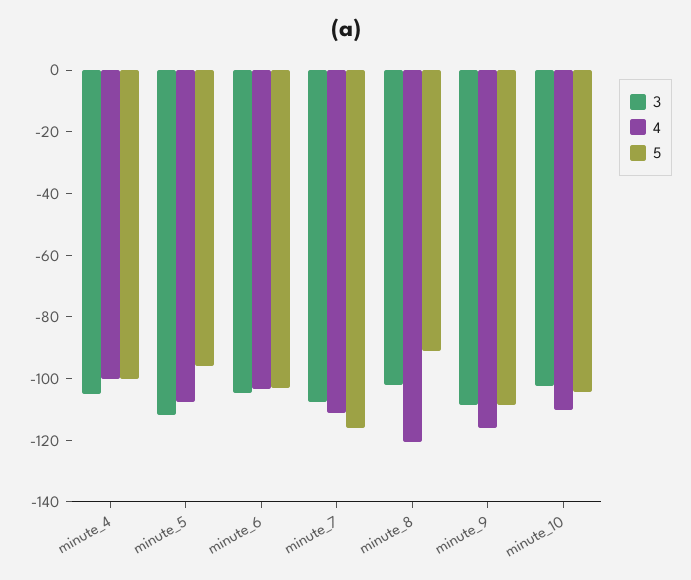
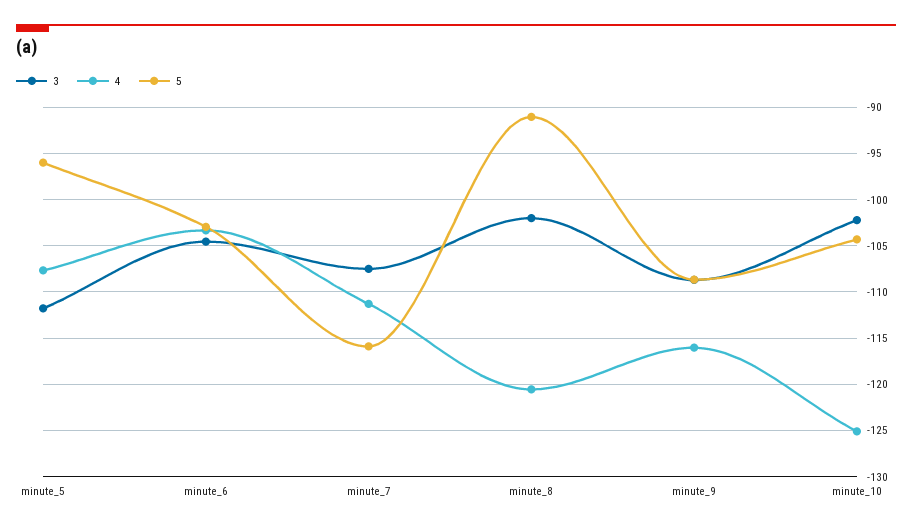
  {
    "3": {
-     "minute_4": -105,
      "minute_5": -112,
      "minute_6": -105,
      "minute_7": -108,
      "minute_8": -102,
      "minute_9": -109,
      "minute_10": -102
    },
    "4": {
-     "minute_4": -100,
      "minute_5": -108,
      "minute_6": -103,
      "minute_7": -111,
      "minute_8": -121,
      "minute_9": -116,
-     "minute_10": -110
+     "minute_10": -125
    },
    "5": {
-     "minute_4": -100,
      "minute_5": -96,
      "minute_6": -103,
      "minute_7": -116,
      "minute_8": -91,
      "minute_9": -109,
      "minute_10": -104
    }
  }

